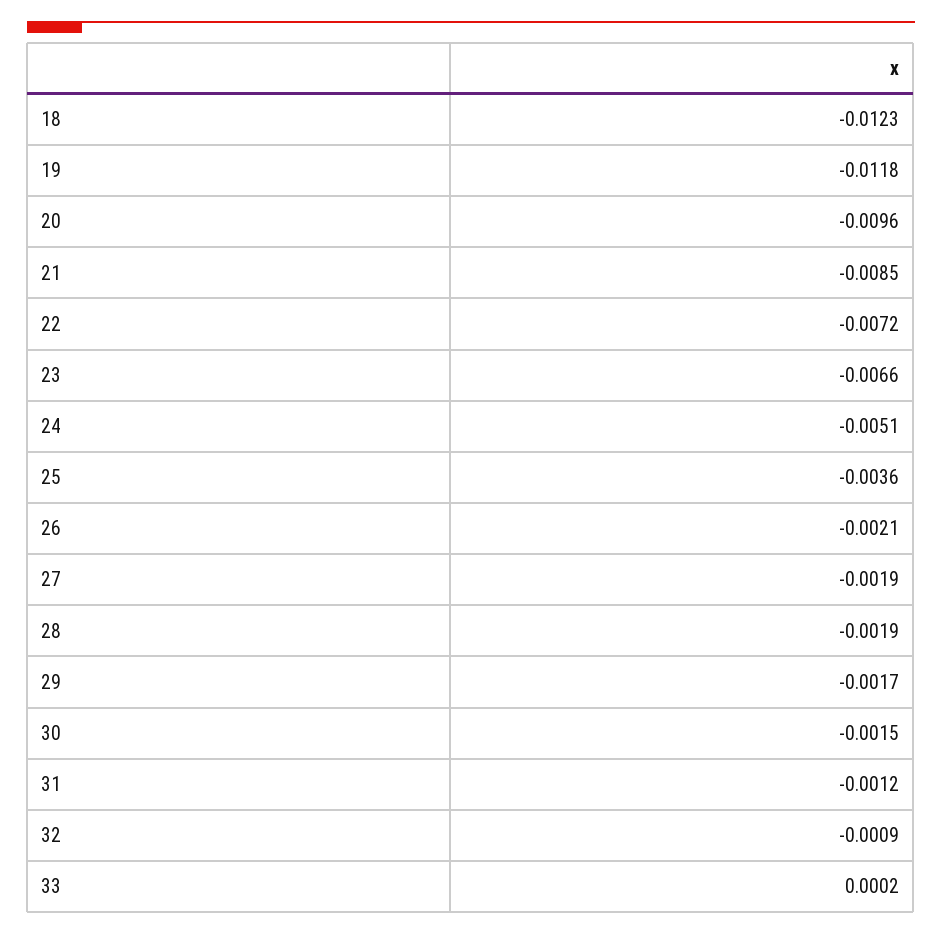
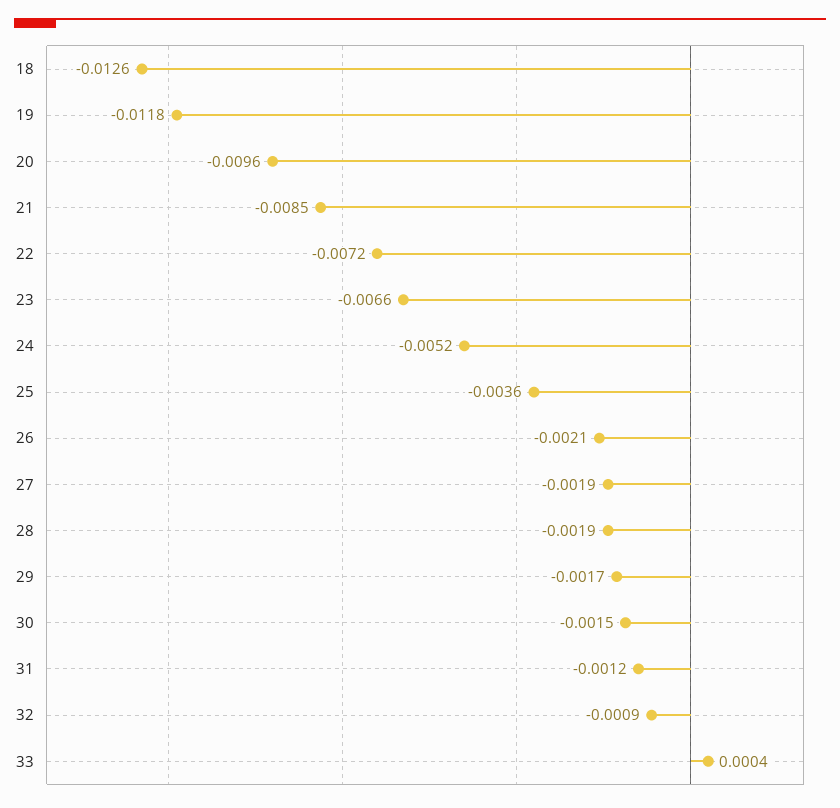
  {
-   "18": -0.0123,
+   "18": -0.0126,
    "19": -0.0118,
    "20": -0.0096,
    "21": -0.0085,
    "22": -0.0072,
    "23": -0.0066,
-   "24": -0.0051,
+   "24": -0.0052,
    "25": -0.0036,
    "26": -0.0021,
    "27": -0.0019,
    "28": -0.0019,
    "29": -0.0017,
    "30": -0.0015,
    "31": -0.0012,
    "32": -0.0009,
-   "33": 0.0002
+   "33": 0.0004
  }

